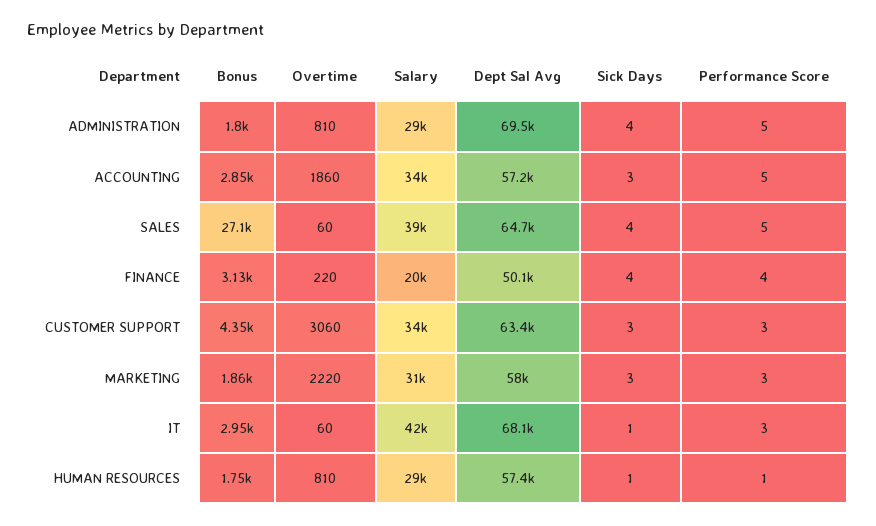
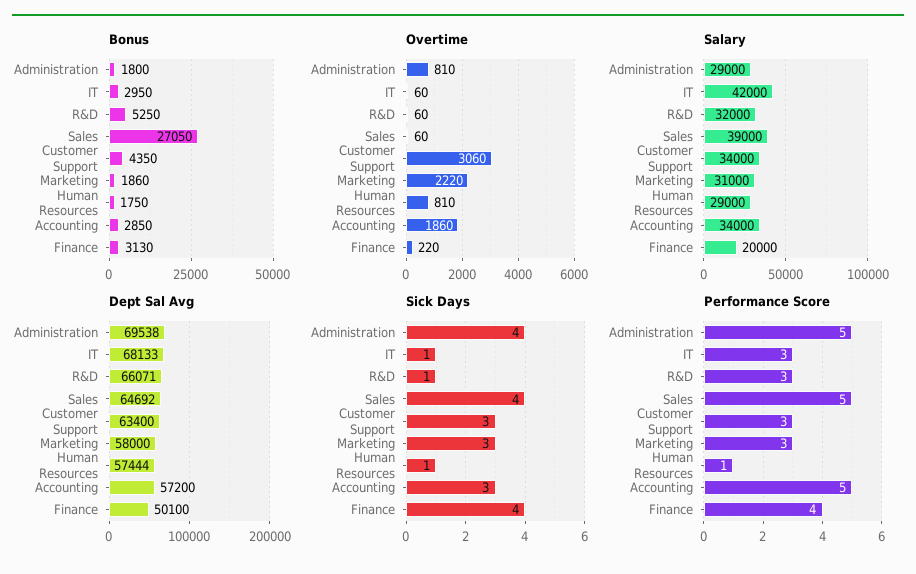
  {
    "Bonus": {
      "ADMINISTRATION": 1800,
      "ACCOUNTING": 2850,
      "SALES": 27050,
      "FINANCE": 3130,
      "CUSTOMER SUPPORT": 4350,
      "MARKETING": 1860,
      "IT": 2950,
-     "HUMAN RESOURCES": 1750
+     "HUMAN RESOURCES": 1750,
+     "R&D": 5250
    },
    "Overtime": {
      "ADMINISTRATION": 810,
      "ACCOUNTING": 1860,
      "SALES": 60,
      "FINANCE": 220,
      "CUSTOMER SUPPORT": 3060,
      "MARKETING": 2220,
      "IT": 60,
-     "HUMAN RESOURCES": 810
+     "HUMAN RESOURCES": 810,
+     "R&D": 60
    },
    "Salary": {
      "ADMINISTRATION": 29000,
      "ACCOUNTING": 34000,
      "SALES": 39000,
      "FINANCE": 20000,
      "CUSTOMER SUPPORT": 34000,
      "MARKETING": 31000,
      "IT": 42000,
-     "HUMAN RESOURCES": 29000
+     "HUMAN RESOURCES": 29000,
+     "R&D": 32000
    },
    "Dept Sal Avg": {
      "ADMINISTRATION": 69538,
      "ACCOUNTING": 57200,
      "SALES": 64692,
      "FINANCE": 50100,
      "CUSTOMER SUPPORT": 63400,
      "MARKETING": 58000,
      "IT": 68133,
-     "HUMAN RESOURCES": 57444
+     "HUMAN RESOURCES": 57444,
+     "R&D": 66071
    },
    "Sick Days": {
      "ADMINISTRATION": 4,
      "ACCOUNTING": 3,
      "SALES": 4,
      "FINANCE": 4,
      "CUSTOMER SUPPORT": 3,
      "MARKETING": 3,
      "IT": 1,
-     "HUMAN RESOURCES": 1
+     "HUMAN RESOURCES": 1,
+     "R&D": 1
    },
    "Performance Score": {
      "ADMINISTRATION": 5,
      "ACCOUNTING": 5,
      "SALES": 5,
      "FINANCE": 4,
      "CUSTOMER SUPPORT": 3,
      "MARKETING": 3,
      "IT": 3,
-     "HUMAN RESOURCES": 1
+     "HUMAN RESOURCES": 1,
+     "R&D": 3
    }
  }

